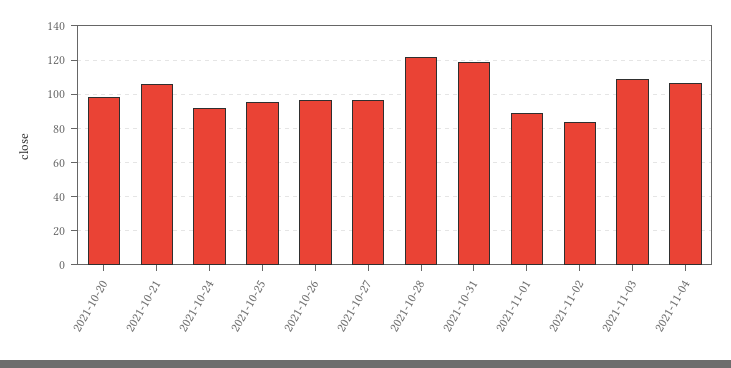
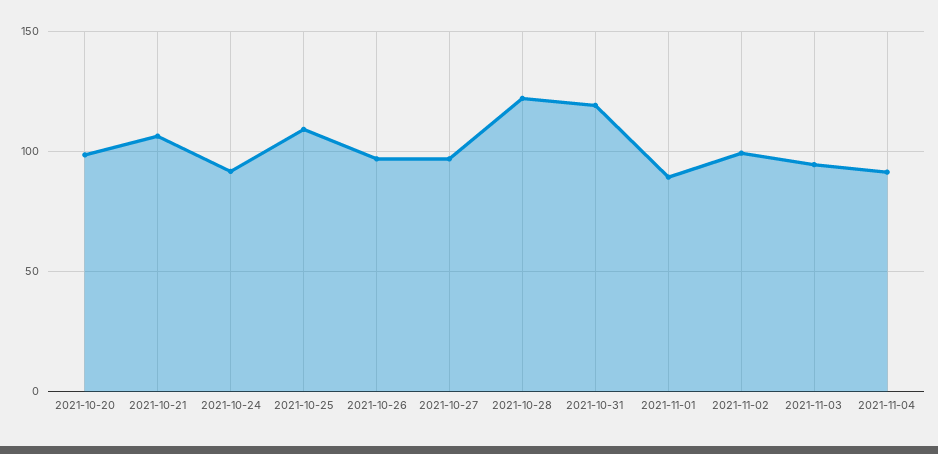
  {
    "2021-10-20": 100,
    "2021-10-21": 105,
    "2021-10-24": 90,
-   "2021-10-25": 95,
+   "2021-10-25": 110,
    "2021-10-26": 95,
    "2021-10-27": 95,
    "2021-10-28": 120,
    "2021-10-31": 120,
    "2021-11-01": 90,
-   "2021-11-02": 85,
+   "2021-11-02": 100,
-   "2021-11-03": 110,
+   "2021-11-03": 95,
-   "2021-11-04": 105
+   "2021-11-04": 90
  }

